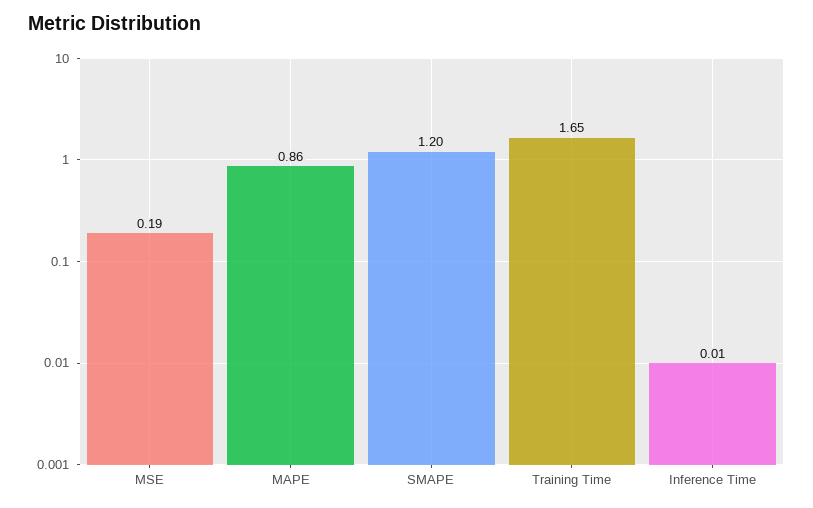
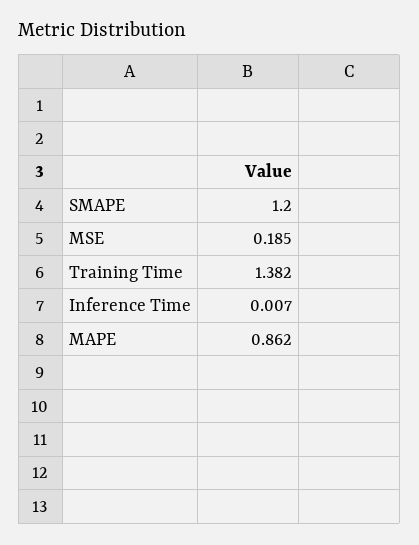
  {
    "MSE": 0.185,
    "MAPE": 0.862,
    "SMAPE": 1.2,
-   "Training Time": 1.65,
+   "Training Time": 1.382,
    "Inference Time": 0.007
  }

